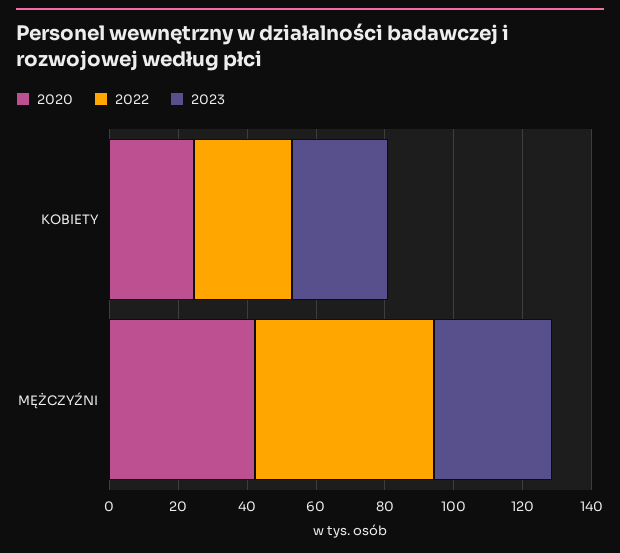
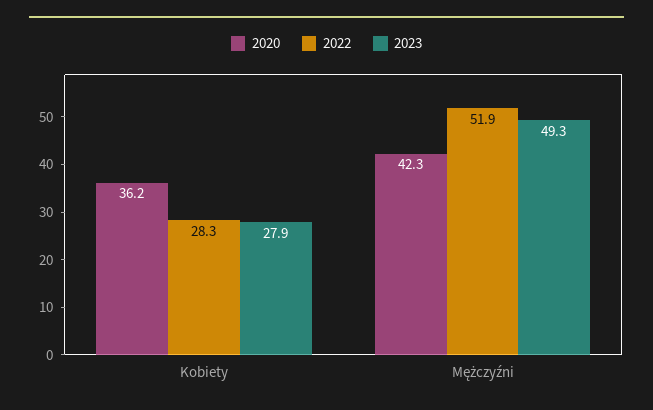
  {
    "2020": {
-     "KOBIETY": 25,
+     "KOBIETY": 36.2,
      "MĘŻCZYŹNI": 42.3
    },
    "2022": {
      "KOBIETY": 28.3,
      "MĘŻCZYŹNI": 51.9
    },
    "2023": {
      "KOBIETY": 27.9,
-     "MĘŻCZYŹNI": 35
+     "MĘŻCZYŹNI": 49.3
    }
  }

